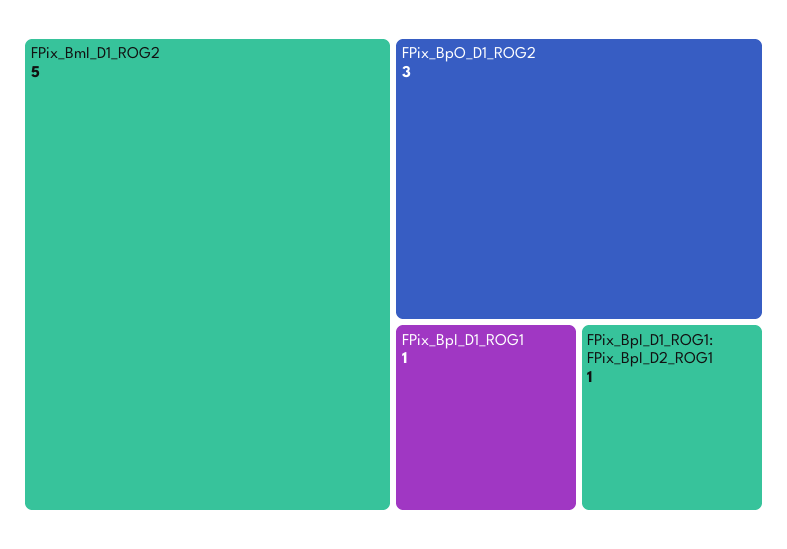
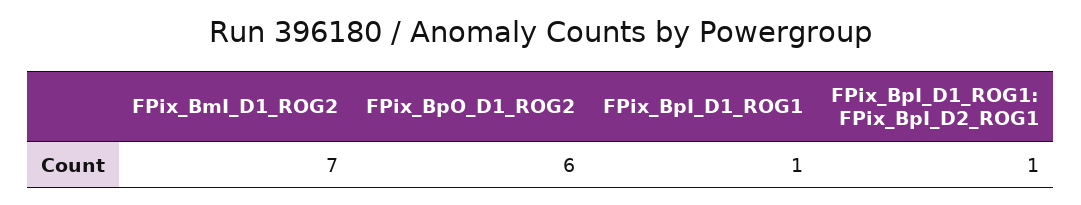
  {
-   "FPix_BmI_D1_ROG2": 5,
+   "FPix_BmI_D1_ROG2": 7,
-   "FPix_BpO_D1_ROG2": 3,
+   "FPix_BpO_D1_ROG2": 6,
    "FPix_BpI_D1_ROG1": 1,
    "FPix_BpI_D1_ROG1: FPix_BpI_D2_ROG1": 1
  }

